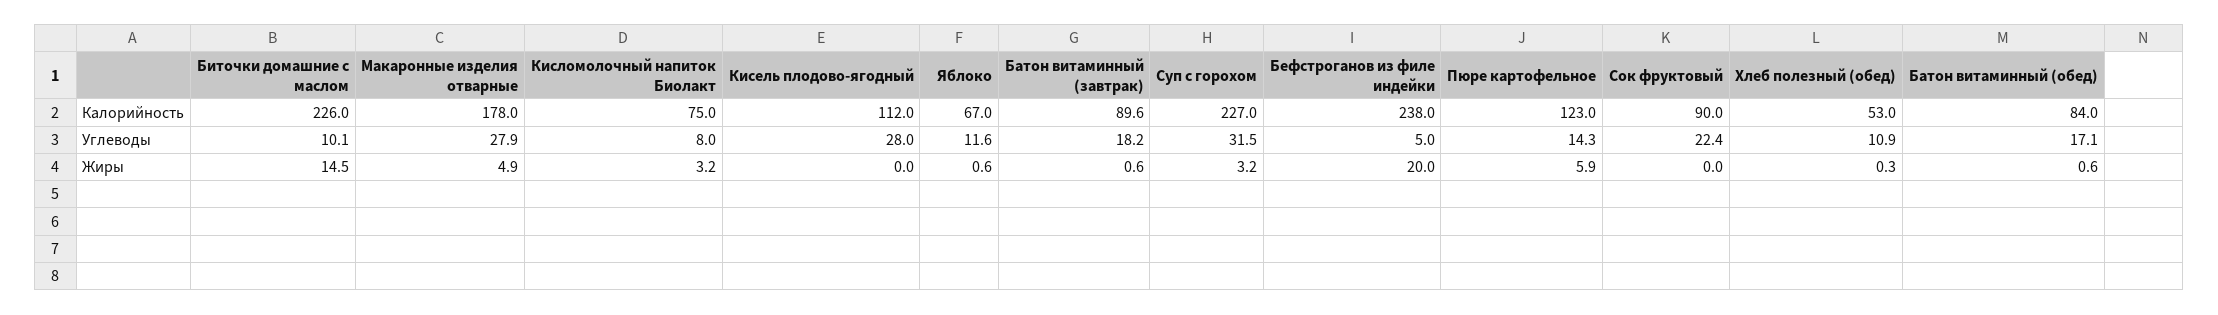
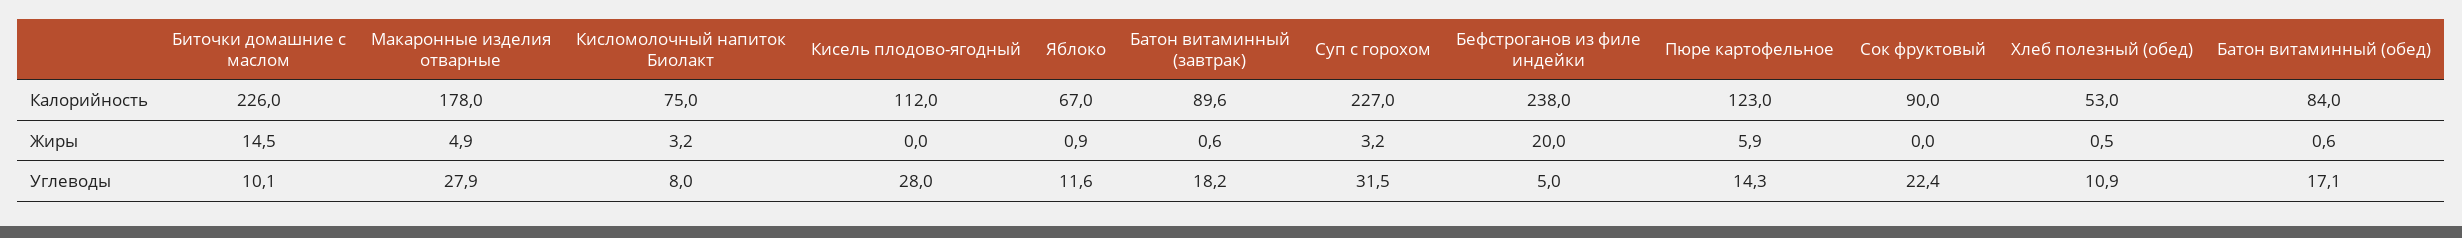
  {
    "Биточки домашние с маслом": {
      "Калорийность": 226,
      "Углеводы": 10.1,
      "Жиры": 14.5
    },
    "Макаронные изделия отварные": {
      "Калорийность": 178,
      "Углеводы": 27.9,
      "Жиры": 4.9
    },
    "Кисломолочный напиток Биолакт": {
      "Калорийность": 75,
      "Углеводы": 8,
      "Жиры": 3.2
    },
    "Кисель плодово-ягодный": {
      "Калорийность": 112,
      "Углеводы": 28,
      "Жиры": 0
    },
    "Яблоко": {
      "Калорийность": 67,
      "Углеводы": 11.6,
-     "Жиры": 0.6
+     "Жиры": 0.9
    },
    "Батон витаминный (завтрак)": {
      "Калорийность": 89.6,
      "Углеводы": 18.2,
      "Жиры": 0.6
    },
    "Суп с горохом": {
      "Калорийность": 227,
      "Углеводы": 31.5,
      "Жиры": 3.2
    },
    "Бефстроганов из филе индейки": {
      "Калорийность": 238,
      "Углеводы": 5,
      "Жиры": 20
    },
    "Пюре картофельное": {
      "Калорийность": 123,
      "Углеводы": 14.3,
      "Жиры": 5.9
    },
    "Сок фруктовый": {
      "Калорийность": 90,
      "Углеводы": 22.4,
      "Жиры": 0
    },
    "Хлеб полезный (обед)": {
      "Калорийность": 53,
      "Углеводы": 10.9,
-     "Жиры": 0.3
+     "Жиры": 0.5
    },
    "Батон витаминный (обед)": {
      "Калорийность": 84,
      "Углеводы": 17.1,
      "Жиры": 0.6
    }
  }

